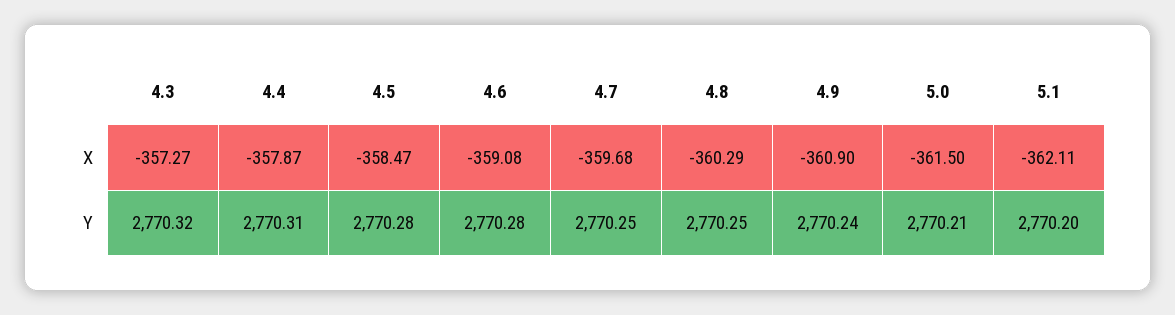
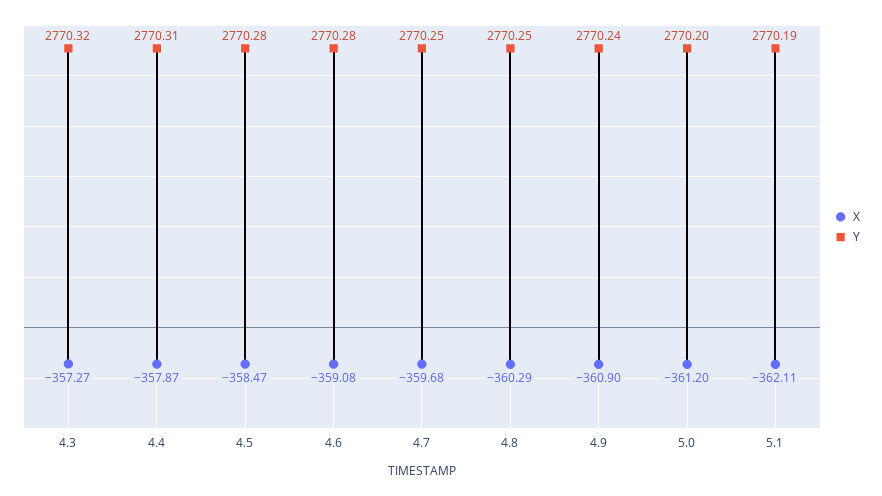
  {
    "X": {
      "4.3": -357.27,
      "4.4": -357.87,
      "4.5": -358.47,
      "4.6": -359.08,
      "4.7": -359.68,
      "4.8": -360.29,
      "4.9": -360.9,
-     "5.0": -361.5,
+     "5.0": -361.2,
      "5.1": -362.11
    },
    "Y": {
      "4.3": 2770.32,
      "4.4": 2770.31,
      "4.5": 2770.28,
      "4.6": 2770.28,
      "4.7": 2770.25,
      "4.8": 2770.25,
      "4.9": 2770.24,
-     "5.0": 2770.21,
+     "5.0": 2770.2,
-     "5.1": 2770.2
+     "5.1": 2770.19
    }
  }

